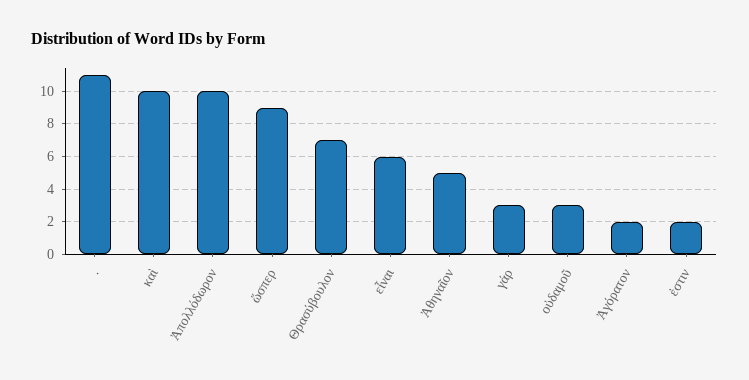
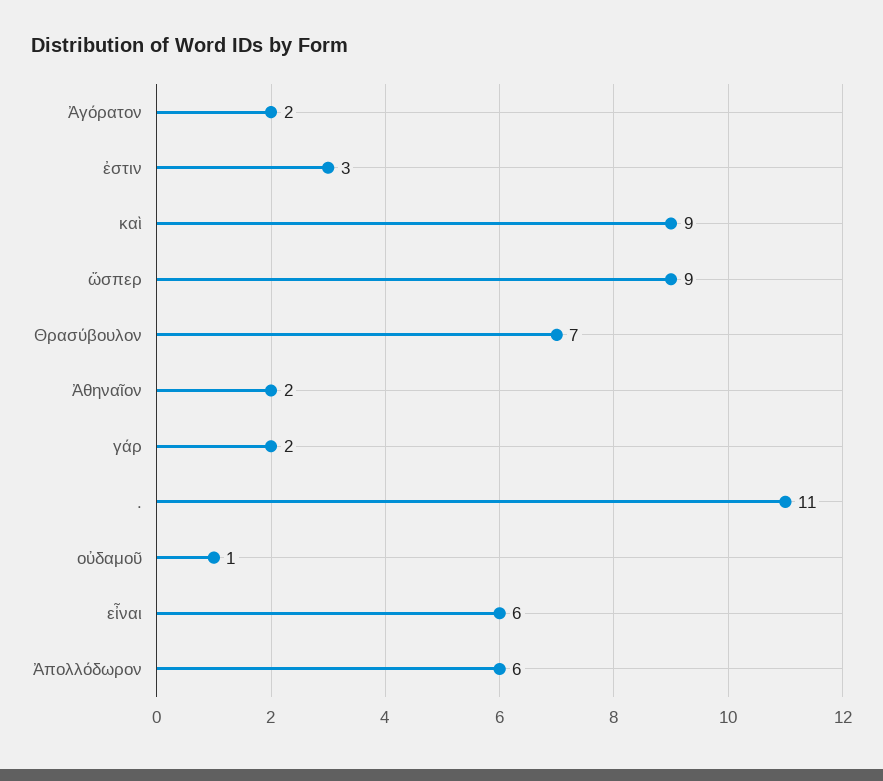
  {
    ".": 11,
-   "καὶ": 10,
+   "καὶ": 9,
-   "Ἀπολλόδωρον": 10,
+   "Ἀπολλόδωρον": 6,
    "ὥσπερ": 9,
    "Θρασύβουλον": 7,
    "εἶναι": 6,
-   "Ἀθηναῖον": 5,
+   "Ἀθηναῖον": 2,
-   "γάρ": 3,
+   "γάρ": 2,
-   "οὐδαμοῦ": 3,
+   "οὐδαμοῦ": 1,
    "Ἀγόρατον": 2,
-   "ἐστιν": 2
+   "ἐστιν": 3
  }

